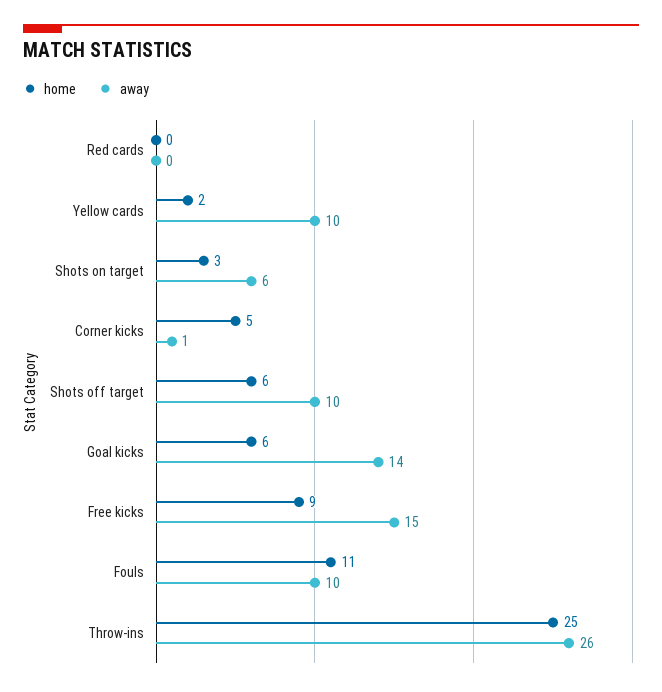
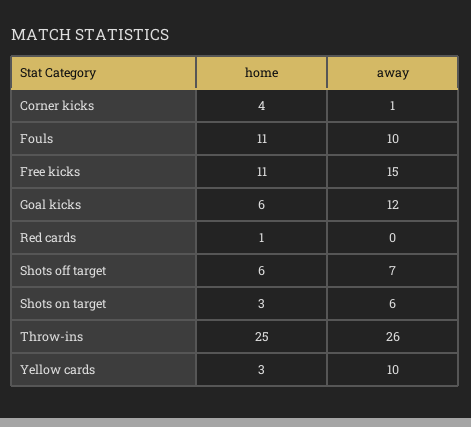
  {
    "home": {
-     "Red cards": 0,
+     "Red cards": 1,
-     "Yellow cards": 2,
+     "Yellow cards": 3,
      "Shots on target": 3,
-     "Corner kicks": 5,
+     "Corner kicks": 4,
      "Shots off target": 6,
      "Goal kicks": 6,
-     "Free kicks": 9,
+     "Free kicks": 11,
      "Fouls": 11,
      "Throw-ins": 25
    },
    "away": {
      "Red cards": 0,
      "Yellow cards": 10,
      "Shots on target": 6,
      "Corner kicks": 1,
-     "Shots off target": 10,
+     "Shots off target": 7,
-     "Goal kicks": 14,
+     "Goal kicks": 12,
      "Free kicks": 15,
      "Fouls": 10,
      "Throw-ins": 26
    }
  }

